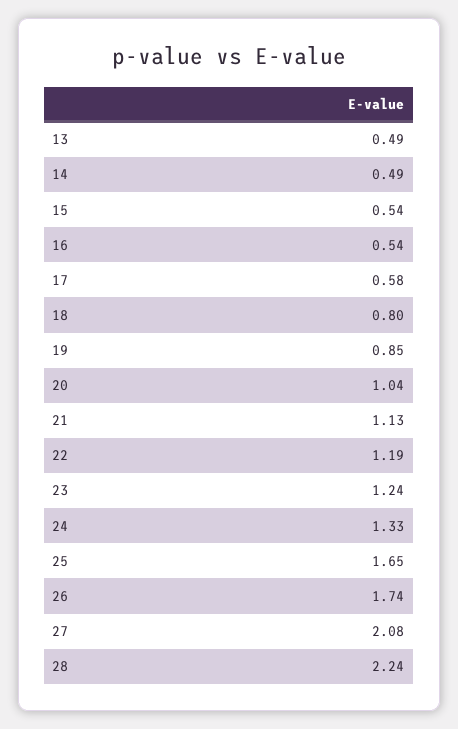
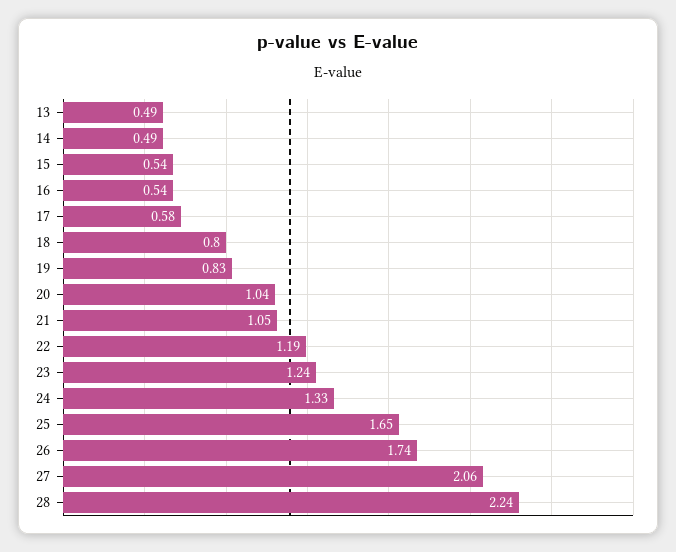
  {
    "13": 0.49,
    "14": 0.49,
    "15": 0.54,
    "16": 0.54,
    "17": 0.58,
    "18": 0.8,
-   "19": 0.85,
+   "19": 0.83,
    "20": 1.04,
-   "21": 1.13,
+   "21": 1.05,
    "22": 1.19,
    "23": 1.24,
    "24": 1.33,
    "25": 1.65,
    "26": 1.74,
-   "27": 2.08,
+   "27": 2.06,
    "28": 2.24
  }

